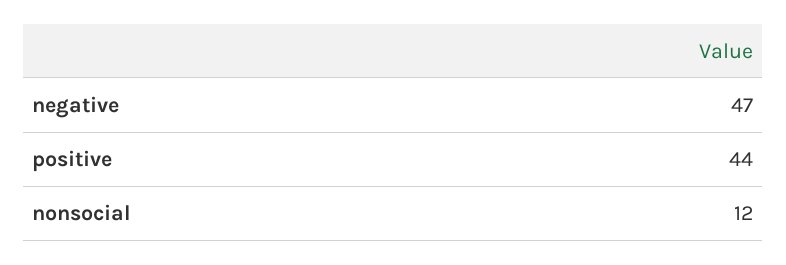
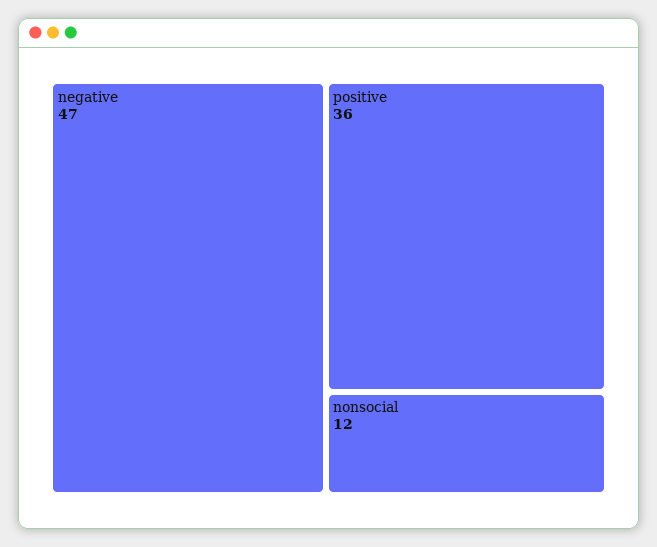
  {
    "negative": 47,
-   "positive": 44,
+   "positive": 36,
    "nonsocial": 12
  }

